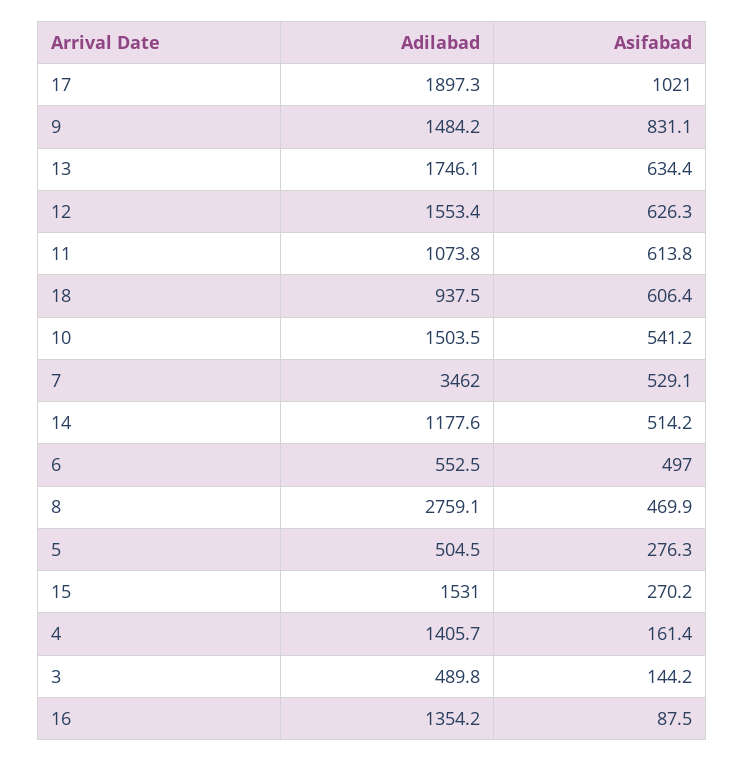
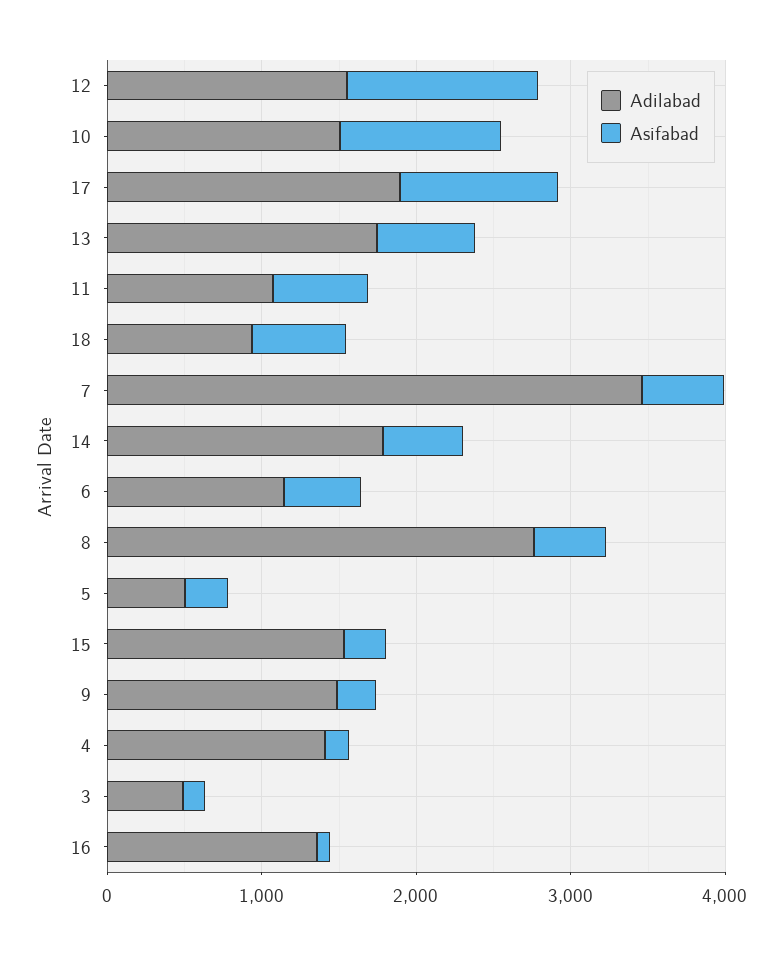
  {
    "Adilabad": {
      "17": 1897.3,
      "9": 1484.2,
      "13": 1746.1,
      "12": 1553.4,
      "11": 1073.8,
      "18": 937.5,
      "10": 1503.5,
      "7": 3462,
-     "14": 1177.6,
+     "14": 1800,
-     "6": 552.5,
+     "6": 1200,
      "8": 2759.1,
      "5": 504.5,
      "15": 1531,
      "4": 1405.7,
      "3": 489.8,
      "16": 1354.2
    },
    "Asifabad": {
      "17": 1021,
-     "9": 831.1,
+     "9": 200,
      "13": 634.4,
-     "12": 626.3,
+     "12": 1200,
      "11": 613.8,
      "18": 606.4,
-     "10": 541.2,
+     "10": 1000,
      "7": 529.1,
      "14": 514.2,
      "6": 497,
      "8": 469.9,
      "5": 276.3,
      "15": 270.2,
      "4": 161.4,
      "3": 144.2,
      "16": 87.5
    }
  }

